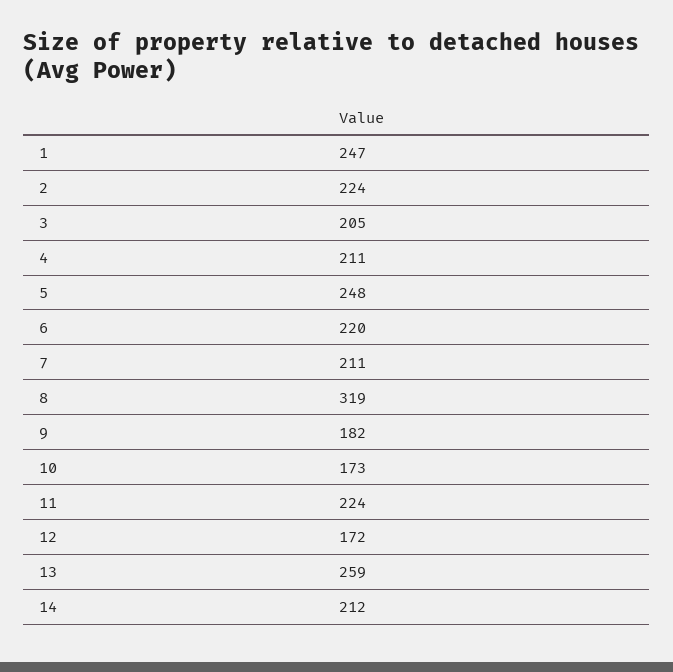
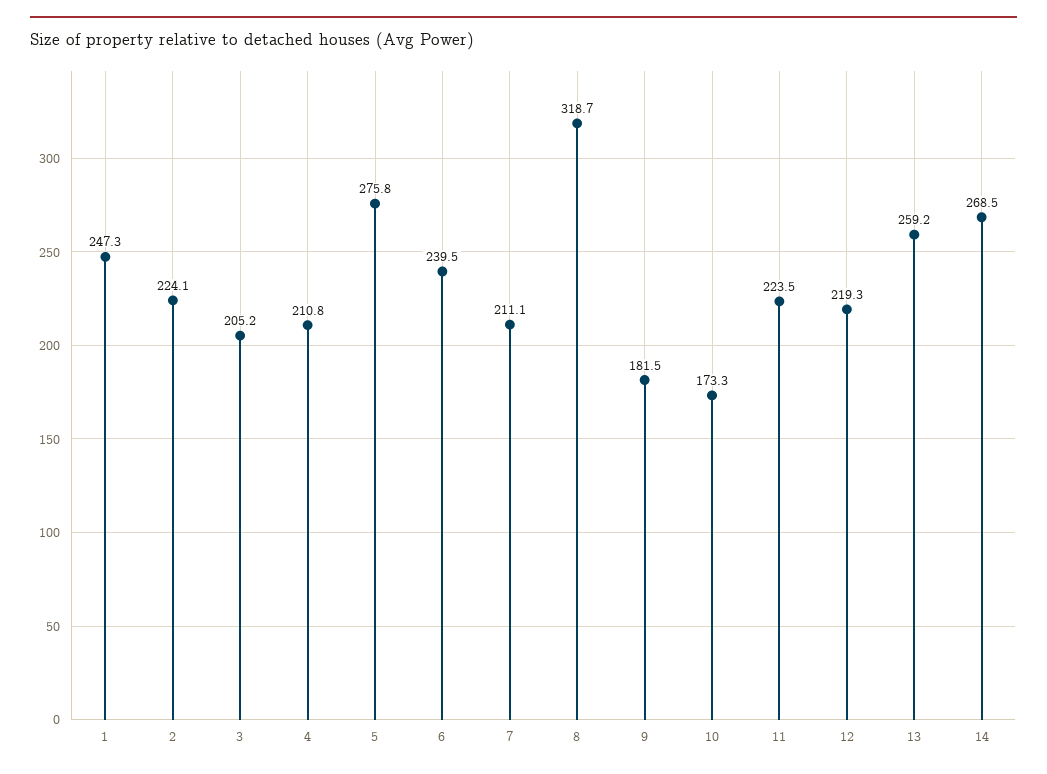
  {
    "1": 247.3,
    "2": 224.1,
    "3": 205.2,
    "4": 210.8,
-   "5": 248,
+   "5": 275.8,
-   "6": 220,
+   "6": 239.5,
    "7": 211.1,
    "8": 318.7,
    "9": 181.5,
    "10": 173.3,
    "11": 223.5,
-   "12": 172,
+   "12": 219.3,
    "13": 259.2,
-   "14": 212
+   "14": 268.5
  }

